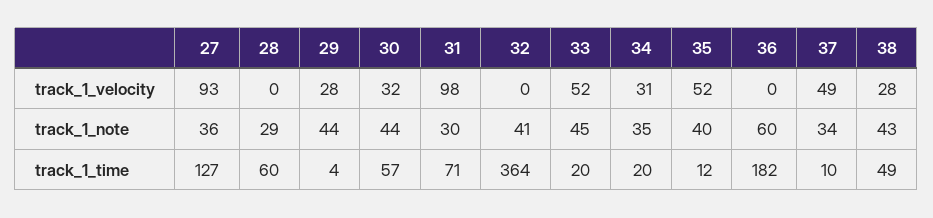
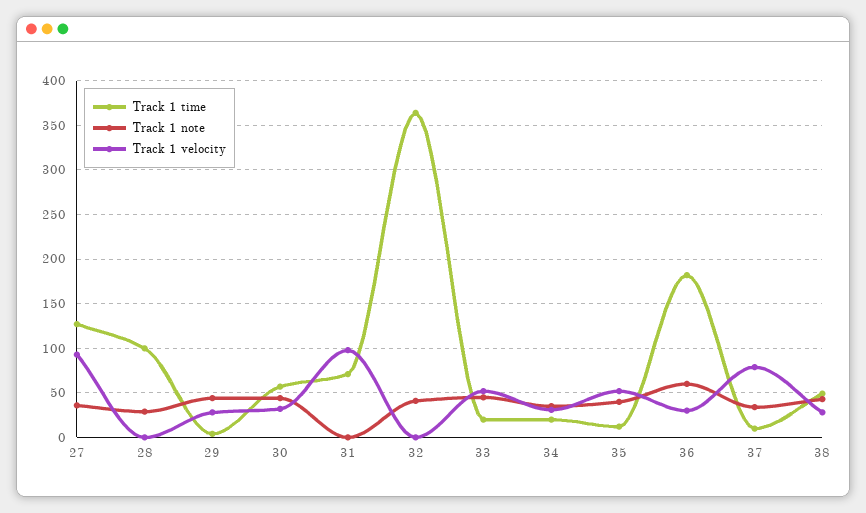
  {
    "track_1_velocity": {
      "27": 93,
      "28": 0,
      "29": 28,
      "30": 32,
      "31": 98,
      "32": 0,
      "33": 52,
      "34": 31,
      "35": 52,
-     "36": 0,
+     "36": 30,
-     "37": 49,
+     "37": 80,
      "38": 28
    },
    "track_1_note": {
      "27": 36,
      "28": 29,
      "29": 44,
      "30": 44,
-     "31": 30,
+     "31": 0,
      "32": 41,
      "33": 45,
      "34": 35,
      "35": 40,
      "36": 60,
      "37": 34,
      "38": 43
    },
    "track_1_time": {
      "27": 127,
-     "28": 60,
+     "28": 100,
      "29": 4,
      "30": 57,
      "31": 71,
      "32": 364,
      "33": 20,
      "34": 20,
      "35": 12,
      "36": 182,
      "37": 10,
      "38": 49
    }
  }

